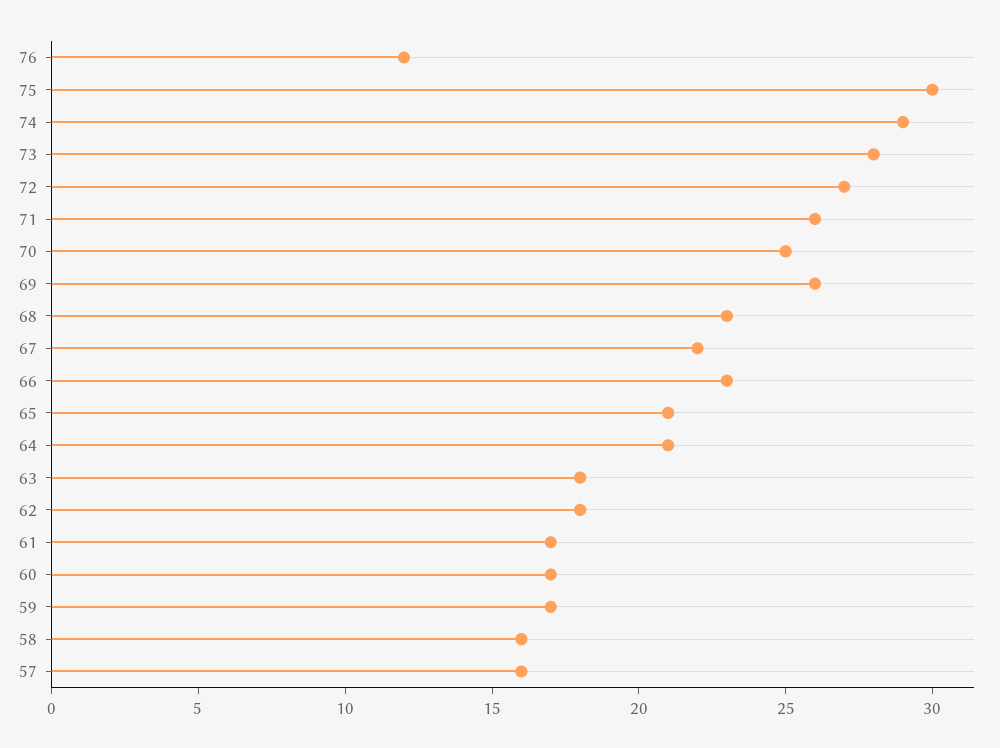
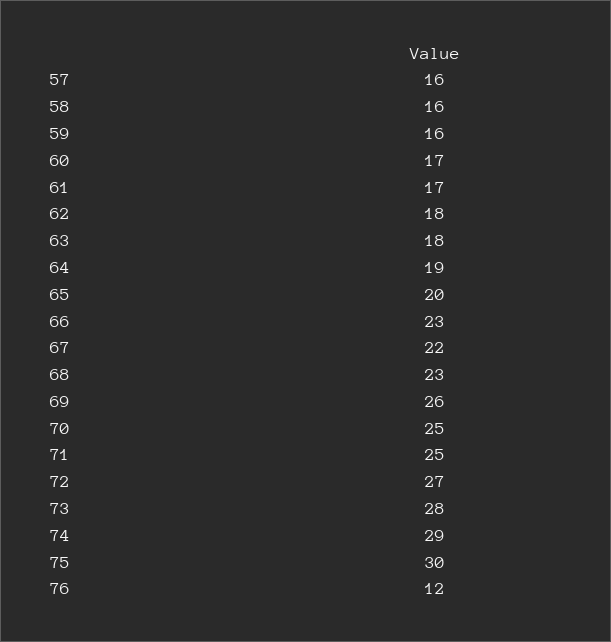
  {
    "76": 12,
    "75": 30,
    "74": 29,
    "73": 28,
    "72": 27,
-   "71": 26,
+   "71": 25,
    "70": 25,
    "69": 26,
    "68": 23,
    "67": 22,
    "66": 23,
-   "65": 21,
+   "65": 20,
-   "64": 21,
+   "64": 19,
    "63": 18,
    "62": 18,
    "61": 17,
    "60": 17,
-   "59": 17,
+   "59": 16,
    "58": 16,
    "57": 16
  }

